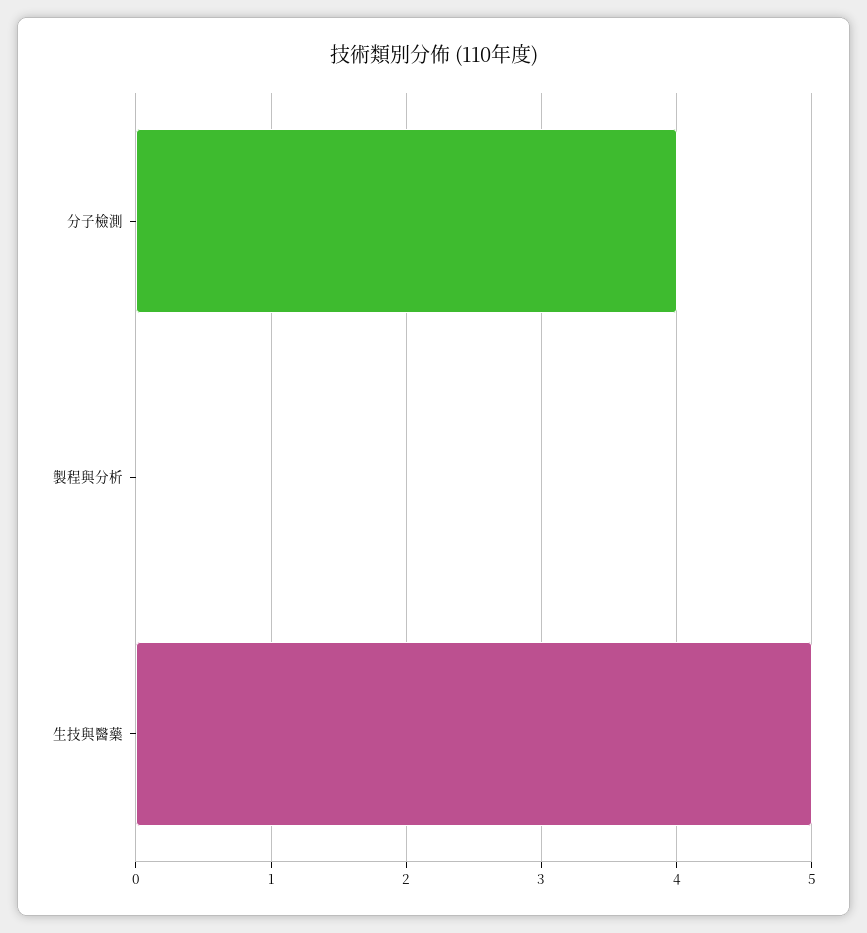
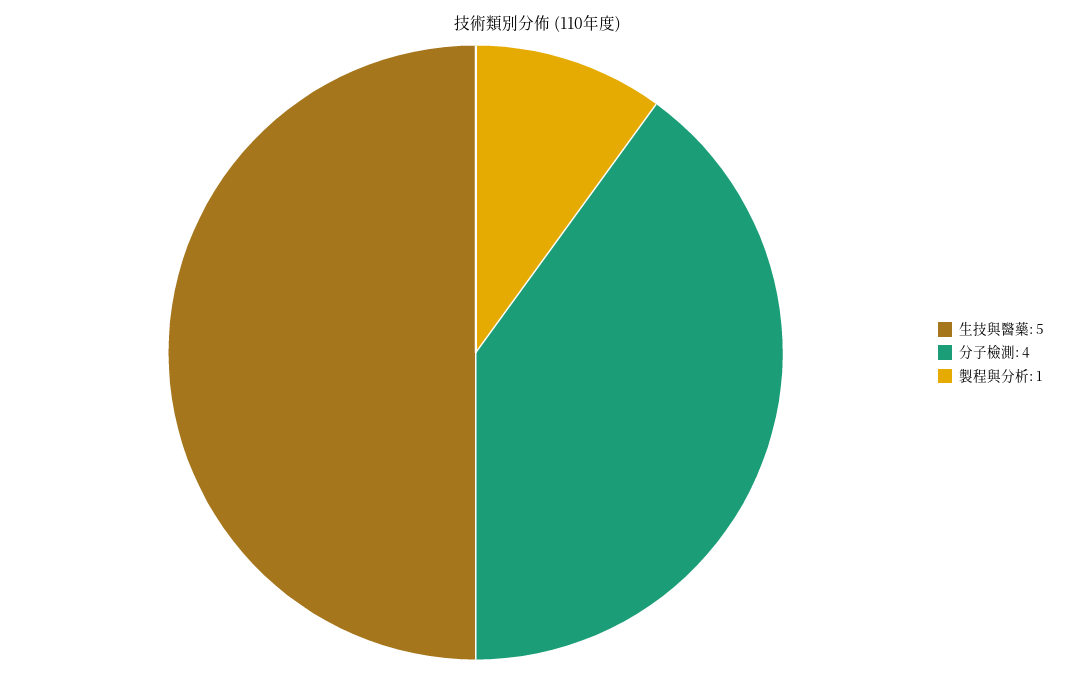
  {
    "分子檢測": 4,
-   "製程與分析": 0,
+   "製程與分析": 1,
    "生技與醫藥": 5
  }

